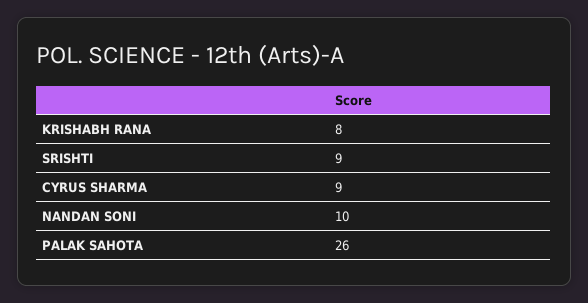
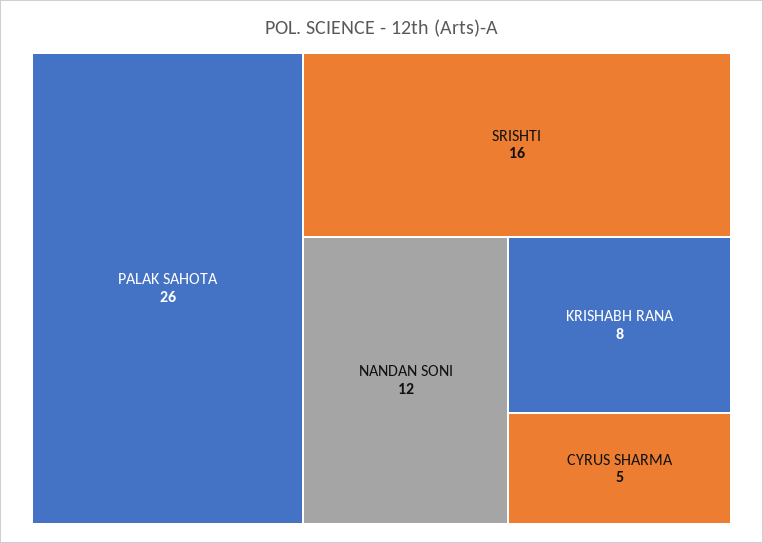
  {
    "KRISHABH RANA": 8,
-   "SRISHTI": 9,
+   "SRISHTI": 16,
-   "CYRUS SHARMA": 9,
+   "CYRUS SHARMA": 5,
-   "NANDAN SONI": 10,
+   "NANDAN SONI": 12,
    "PALAK SAHOTA": 26
  }

